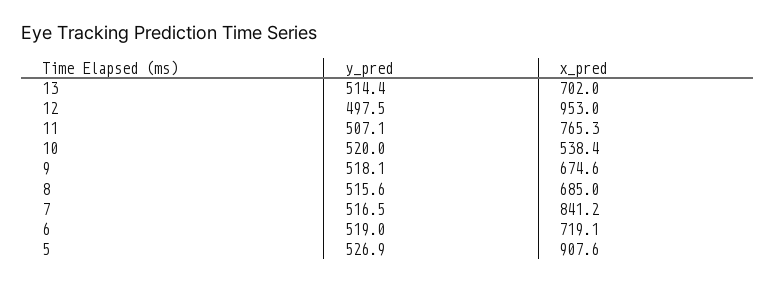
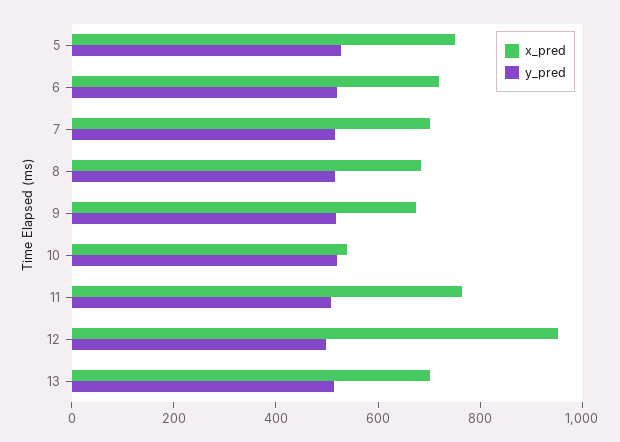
  {
    "y_pred": {
      "13": 514.4,
      "12": 497.5,
      "11": 507.1,
      "10": 520,
      "9": 518.1,
      "8": 515.6,
      "7": 516.5,
      "6": 519,
      "5": 526.9
    },
    "x_pred": {
      "13": 702,
      "12": 953,
      "11": 765.3,
      "10": 538.4,
      "9": 674.6,
      "8": 685,
-     "7": 841.2,
+     "7": 700,
      "6": 719.1,
-     "5": 907.6
+     "5": 750
    }
  }

